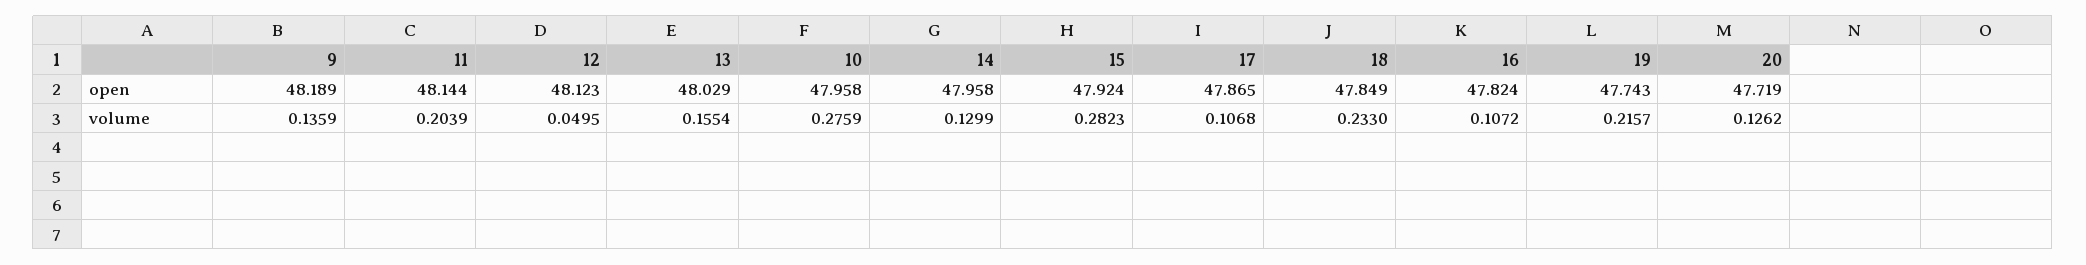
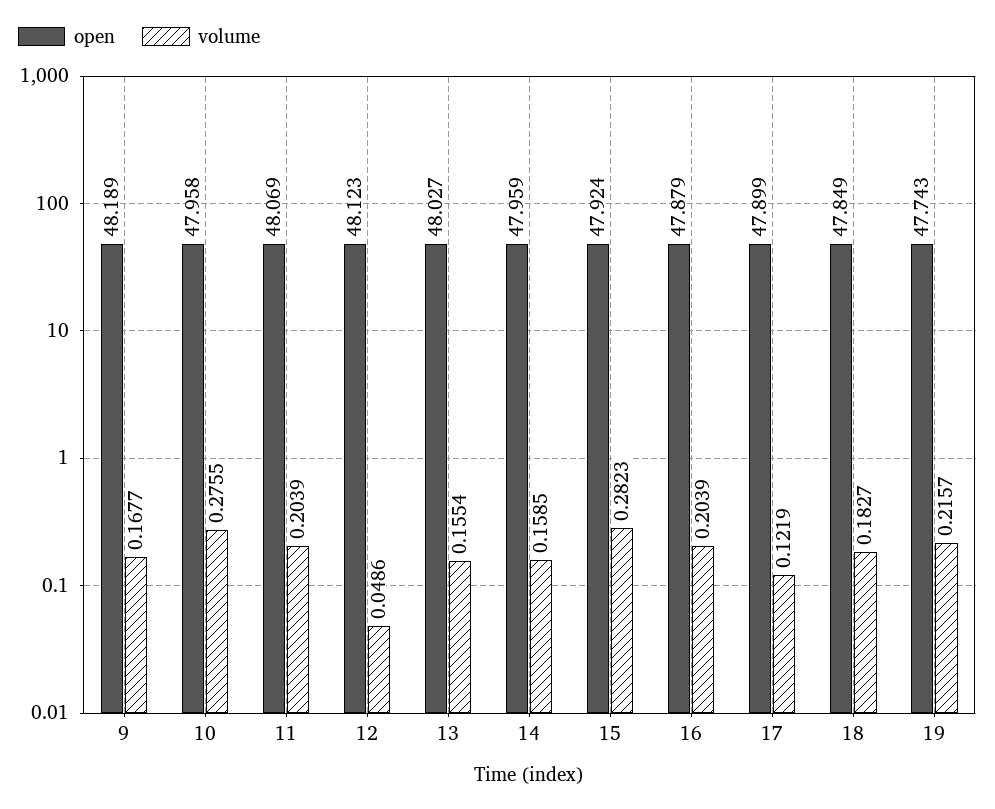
  {
    "open": {
      "9": 48.189,
-     "11": 48.144,
+     "11": 48.069,
      "12": 48.123,
-     "13": 48.029,
+     "13": 48.027,
      "10": 47.958,
-     "14": 47.958,
+     "14": 47.959,
      "15": 47.924,
-     "17": 47.865,
+     "17": 47.899,
      "18": 47.849,
-     "16": 47.824,
+     "16": 47.879,
-     "19": 47.743,
+     "19": 47.743
-     "20": 47.719
    },
    "volume": {
-     "9": 0.1359,
+     "9": 0.1677,
      "11": 0.2039,
-     "12": 0.0495,
+     "12": 0.0486,
      "13": 0.1554,
-     "10": 0.2759,
+     "10": 0.2755,
-     "14": 0.1299,
+     "14": 0.1585,
      "15": 0.2823,
-     "17": 0.1068,
+     "17": 0.1219,
-     "18": 0.233,
+     "18": 0.1827,
-     "16": 0.1072,
+     "16": 0.2039,
-     "19": 0.2157,
+     "19": 0.2157
-     "20": 0.1262
    }
  }

